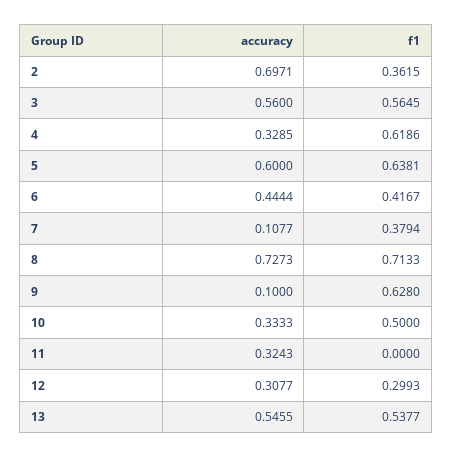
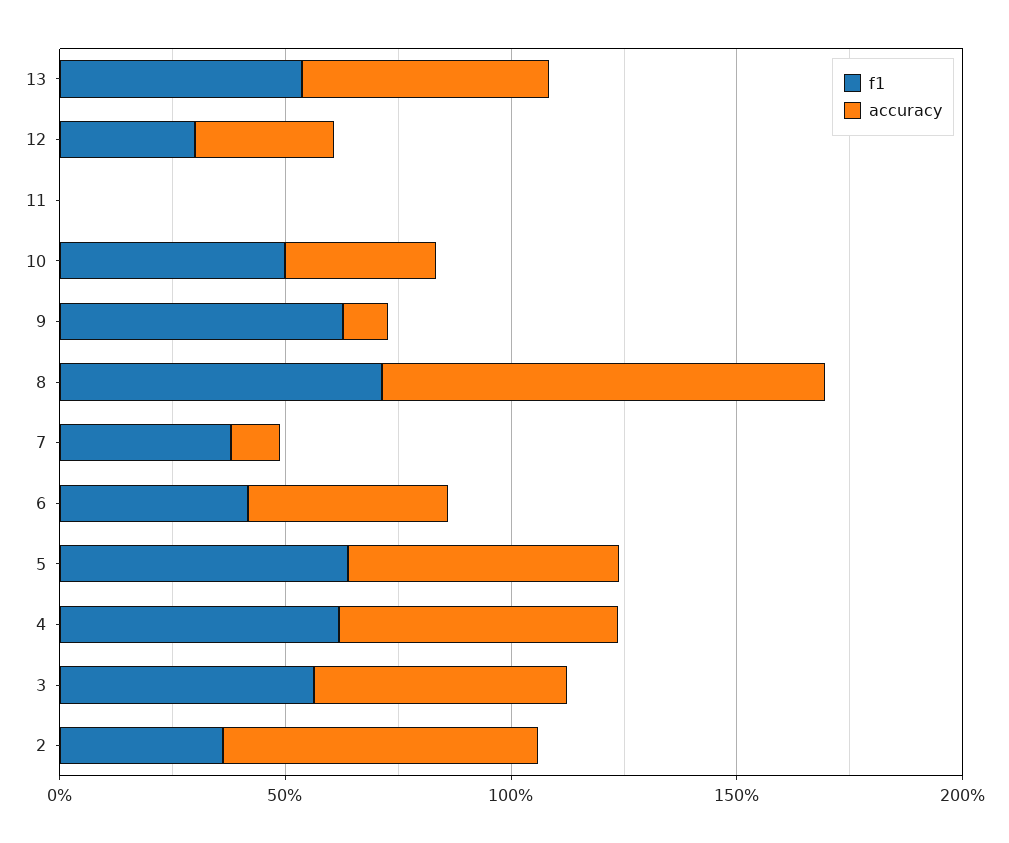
  {
    "accuracy": {
      "2": 0.6971,
      "3": 0.56,
-     "4": 0.3285,
+     "4": 0.6,
      "5": 0.6,
      "6": 0.4444,
      "7": 0.1077,
-     "8": 0.7273,
+     "8": 1,
      "9": 0.1,
      "10": 0.3333,
-     "11": 0.3243,
+     "11": 0,
      "12": 0.3077,
      "13": 0.5455
    },
    "f1": {
      "2": 0.3615,
      "3": 0.5645,
      "4": 0.6186,
      "5": 0.6381,
      "6": 0.4167,
      "7": 0.3794,
      "8": 0.7133,
      "9": 0.628,
      "10": 0.5,
      "11": 0,
      "12": 0.2993,
      "13": 0.5377
    }
  }

